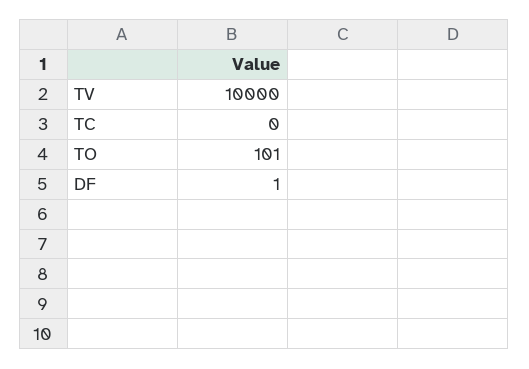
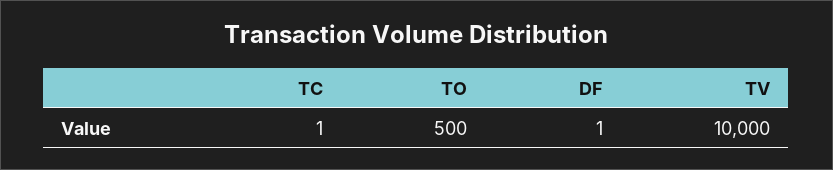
  {
    "TV": 10000,
-   "TC": 0,
+   "TC": 1,
-   "TO": 101,
+   "TO": 500,
    "DF": 1
  }

